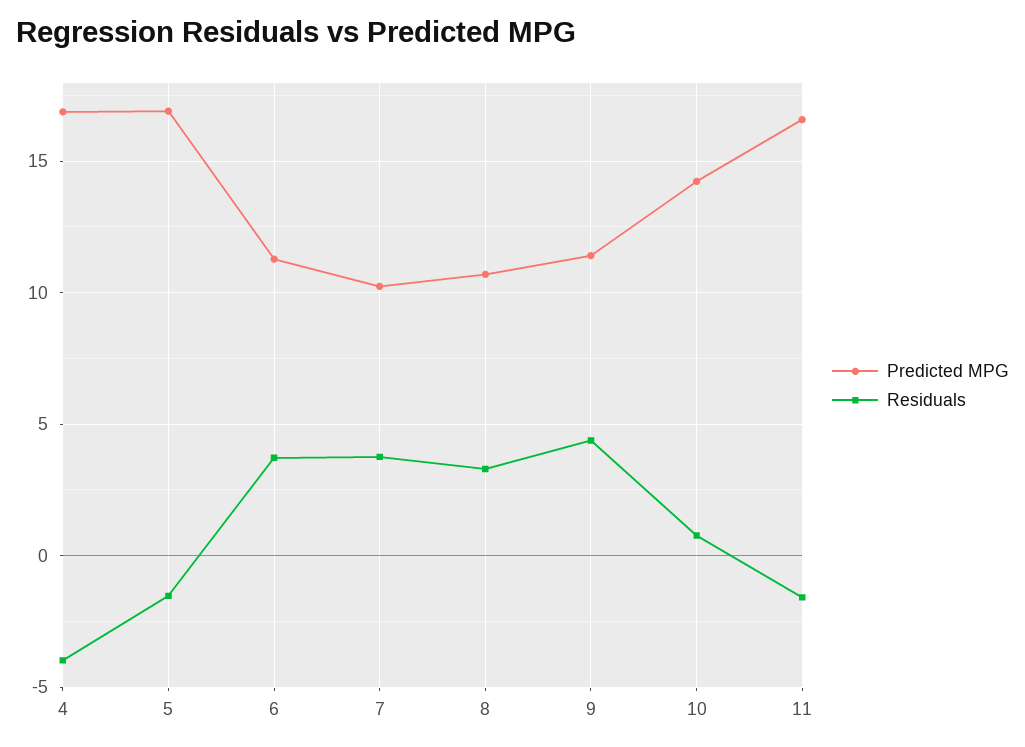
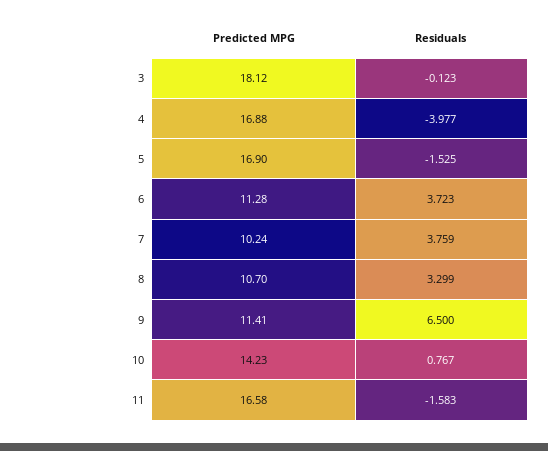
  {
    "Predicted MPG": {
      "4": 16.88,
      "5": 16.9,
      "6": 11.28,
      "7": 10.24,
      "8": 10.7,
      "9": 11.41,
      "10": 14.23,
-     "11": 16.58
+     "11": 16.58,
+     "3": 18.12
    },
    "Residuals": {
      "4": -3.977,
      "5": -1.525,
      "6": 3.723,
      "7": 3.759,
      "8": 3.299,
-     "9": 4.5,
+     "9": 6.5,
      "10": 0.767,
-     "11": -1.583
+     "11": -1.583,
+     "3": -0.123
    }
  }

